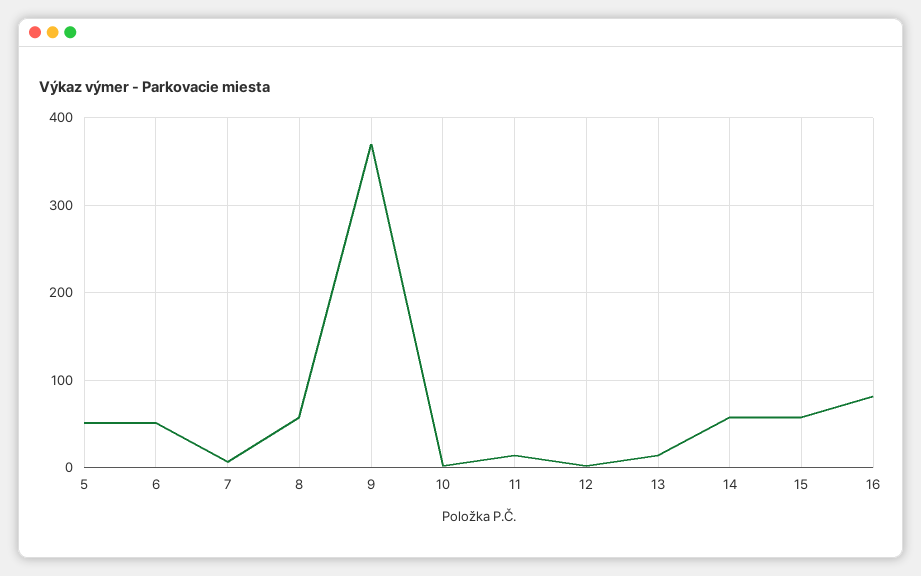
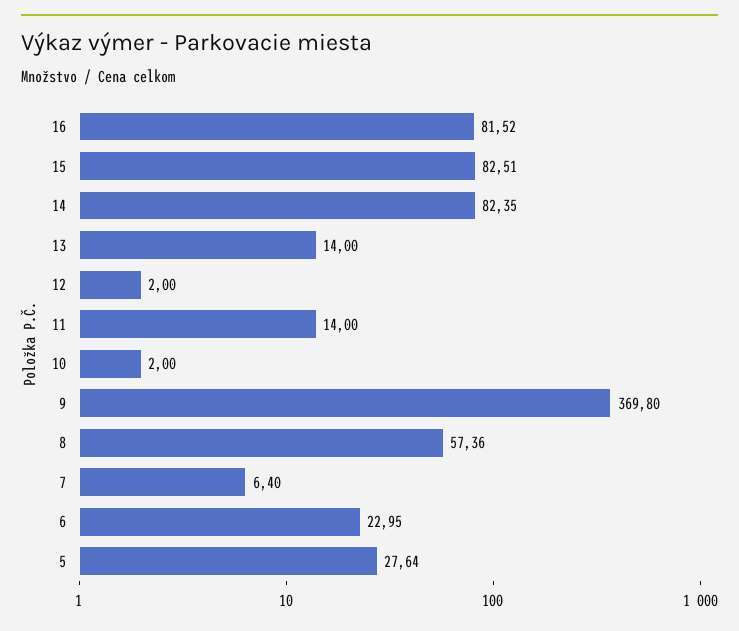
  {
-   "5": 50,
+   "5": 27.64,
-   "6": 50,
+   "6": 22.95,
    "7": 6.4,
    "8": 57.36,
    "9": 369.8,
    "10": 2,
    "11": 14,
    "12": 2,
    "13": 14,
-   "14": 60,
+   "14": 82.35,
-   "15": 60,
+   "15": 82.51,
    "16": 81.52
  }

